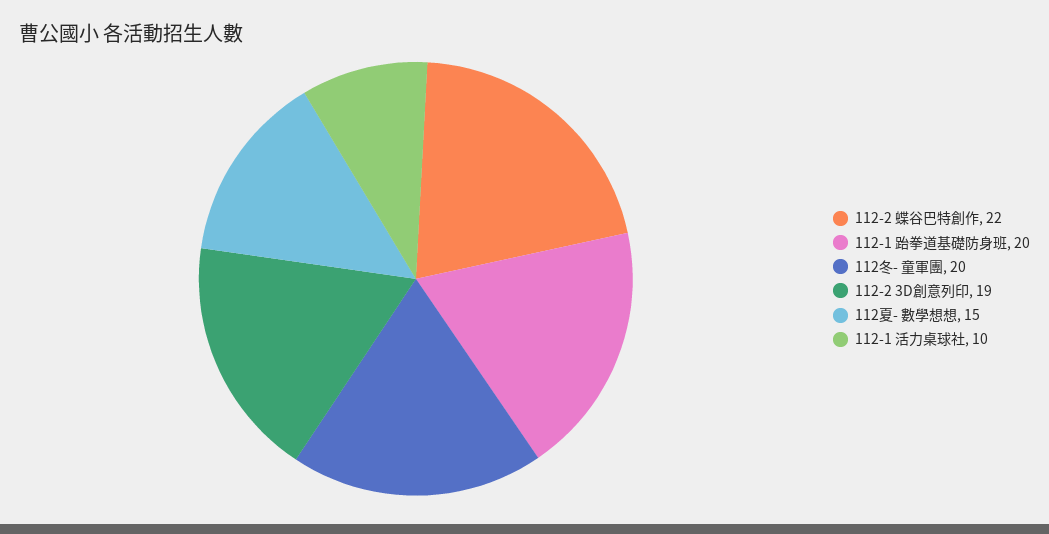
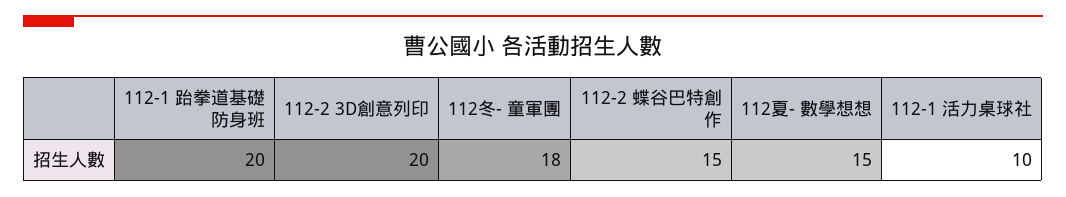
  {
-   "112-2 蝶谷巴特創作": 22,
+   "112-2 蝶谷巴特創作": 15,
    "112-1 跆拳道基礎防身班": 20,
-   "112冬- 童軍團": 20,
+   "112冬- 童軍團": 18,
-   "112-2 3D創意列印": 19,
+   "112-2 3D創意列印": 20,
    "112夏- 數學想想": 15,
    "112-1 活力桌球社": 10
  }

